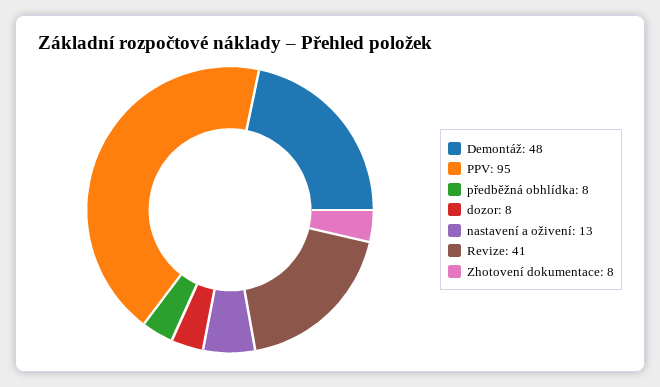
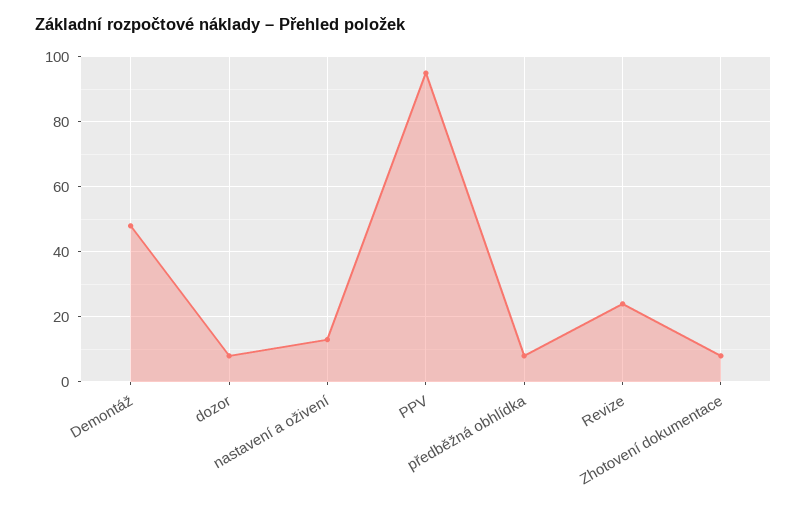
  {
    "Demontáž": 48,
    "PPV": 95,
    "předběžná obhlídka": 8,
    "dozor": 8,
    "nastavení a oživení": 13,
-   "Revize": 41,
+   "Revize": 25,
    "Zhotovení dokumentace": 8
  }

